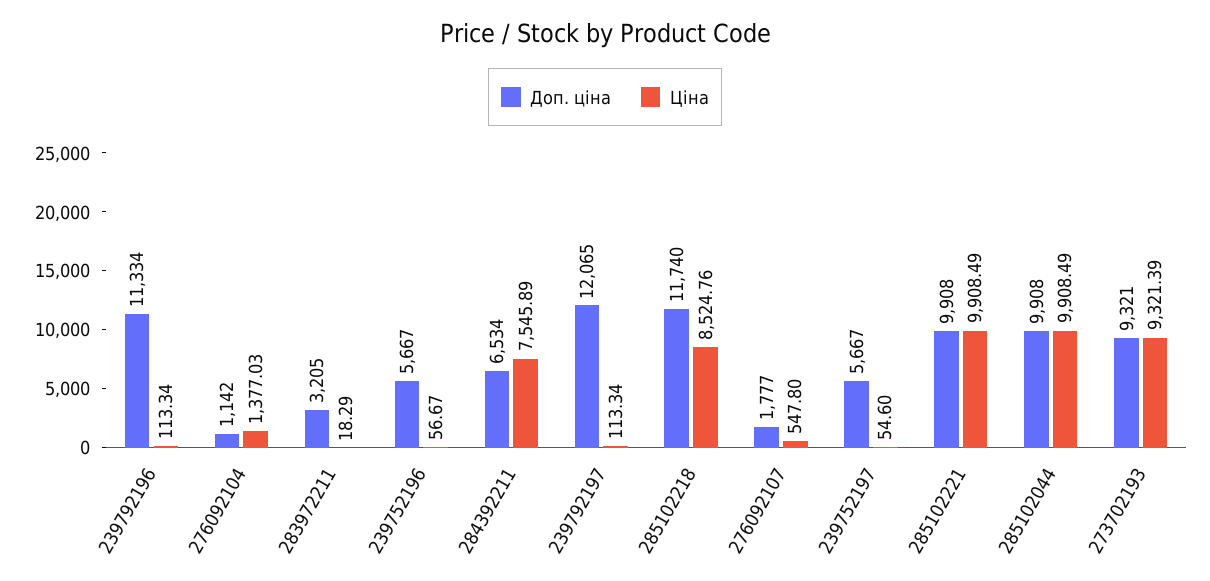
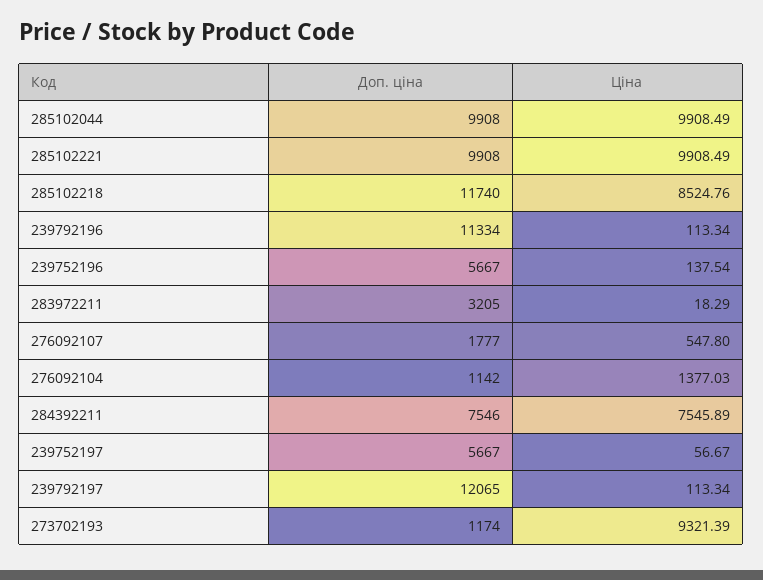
  {
    "Доп. ціна": {
      "239792196": 11334,
      "276092104": 1142,
      "283972211": 3205,
      "239752196": 5667,
-     "284392211": 6534,
+     "284392211": 7546,
      "239792197": 12065,
      "285102218": 11740,
      "276092107": 1777,
      "239752197": 5667,
      "285102221": 9908,
      "285102044": 9908,
-     "273702193": 9321
+     "273702193": 1174
    },
    "Ціна": {
      "239792196": 113.34,
      "276092104": 1377.03,
      "283972211": 18.29,
-     "239752196": 56.67,
+     "239752196": 137.54,
      "284392211": 7545.89,
      "239792197": 113.34,
      "285102218": 8524.76,
      "276092107": 547.8,
-     "239752197": 54.6,
+     "239752197": 56.67,
      "285102221": 9908.49,
      "285102044": 9908.49,
      "273702193": 9321.39
    }
  }

